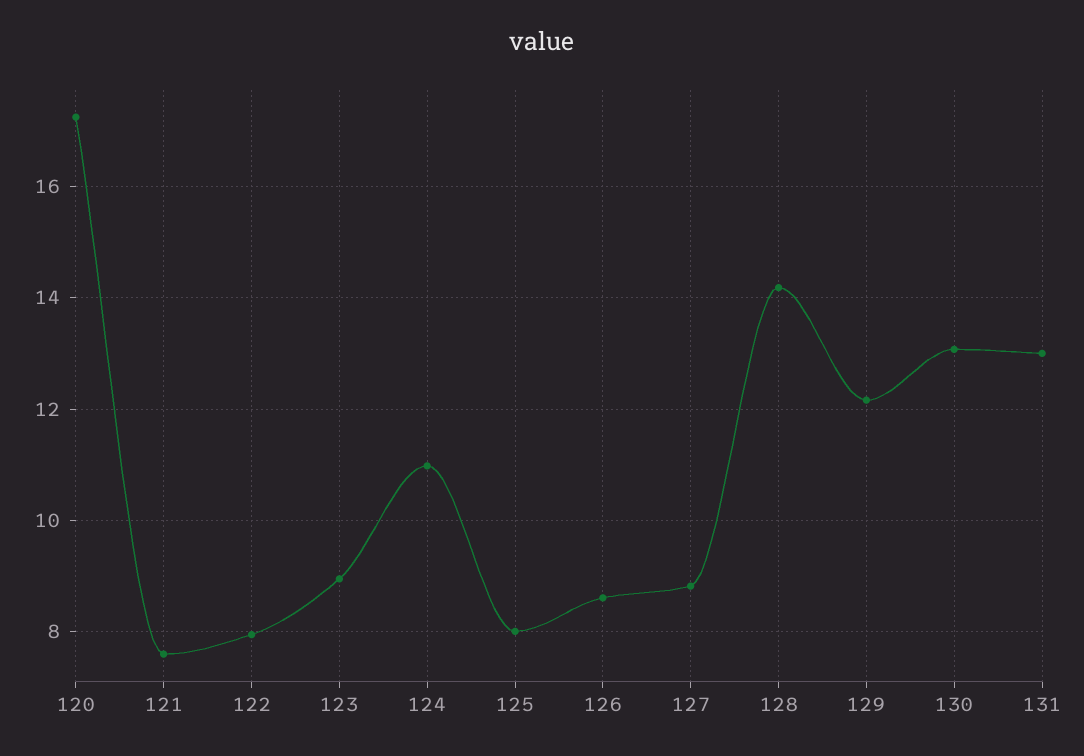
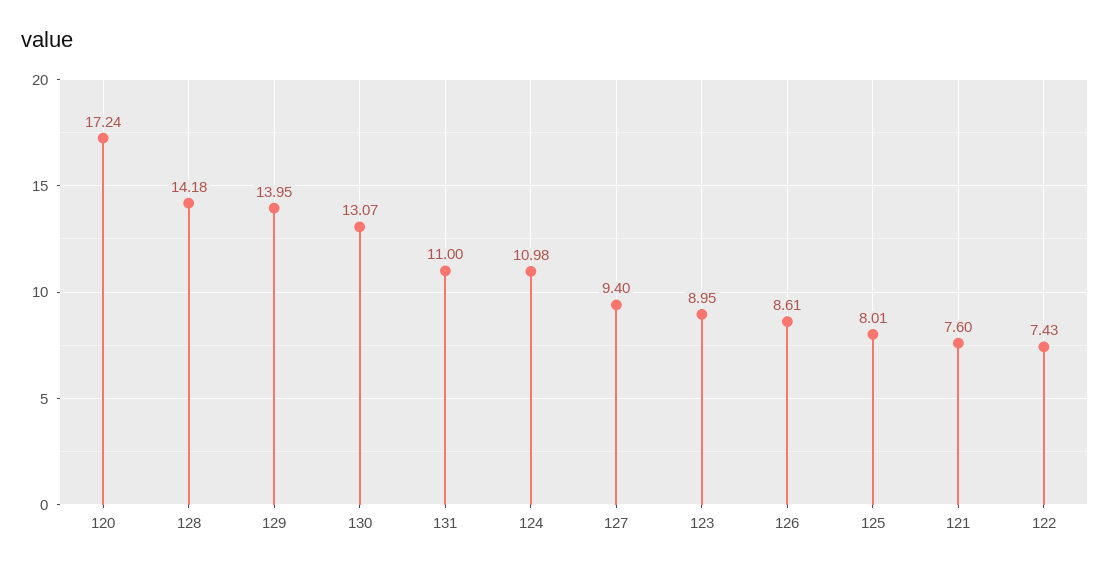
  {
    "120": 17.24,
    "121": 7.6,
-   "122": 8,
+   "122": 7.43,
    "123": 8.95,
    "124": 10.98,
    "125": 8.01,
    "126": 8.61,
-   "127": 8.8,
+   "127": 9.4,
    "128": 14.18,
-   "129": 12.2,
+   "129": 13.95,
    "130": 13.07,
-   "131": 13
+   "131": 11
  }

